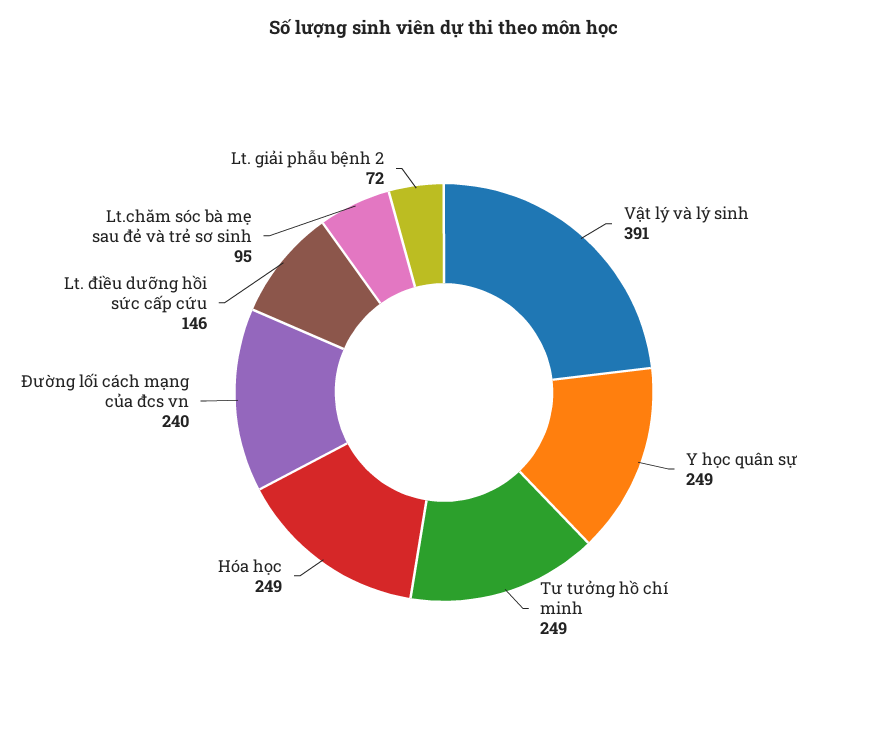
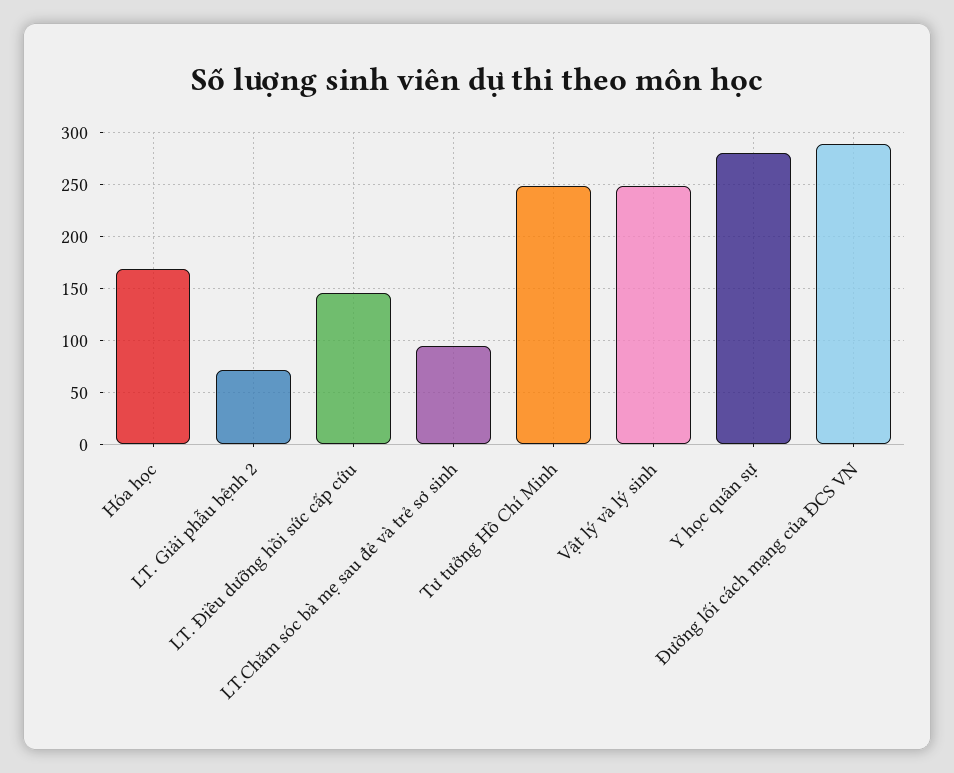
  {
-   "Vật lý và lý sinh": 391,
+   "Vật lý và lý sinh": 250,
-   "Y học quân sự": 249,
+   "Y học quân sự": 280,
    "Tư tưởng hồ chí minh": 249,
-   "Hóa học": 249,
+   "Hóa học": 170,
-   "Đường lối cách mạng của đcs vn": 240,
+   "Đường lối cách mạng của đcs vn": 290,
    "Lt. điều dưỡng hồi sức cấp cứu": 146,
    "Lt.chăm sóc bà mẹ sau đẻ và trẻ sơ sinh": 95,
    "Lt. giải phẫu bệnh 2": 72
  }

